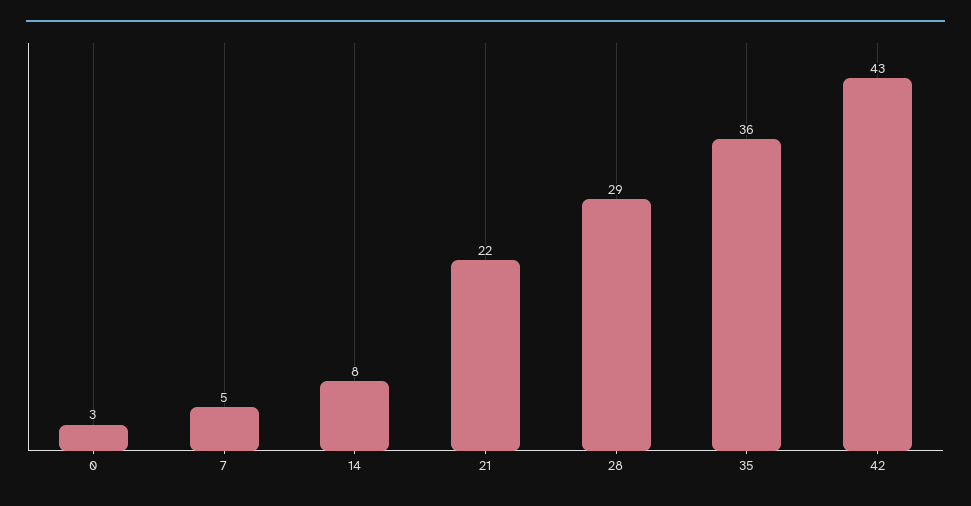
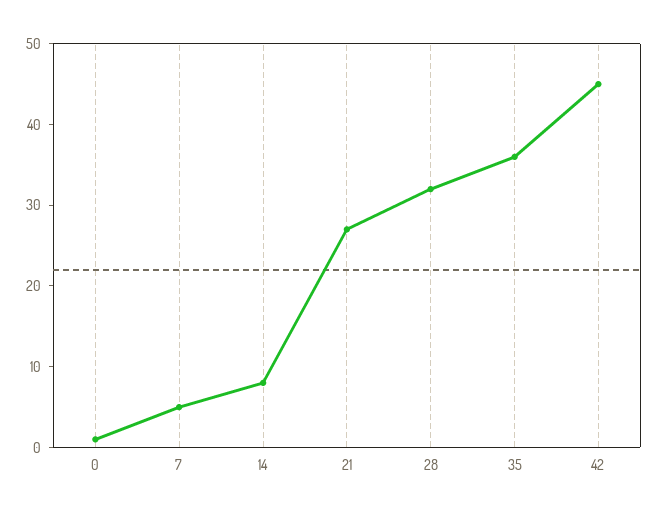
  {
-   "0": 3,
+   "0": 1,
    "7": 5,
    "14": 8,
-   "21": 22,
+   "21": 27,
-   "28": 29,
+   "28": 32,
    "35": 36,
-   "42": 43
+   "42": 45
  }

